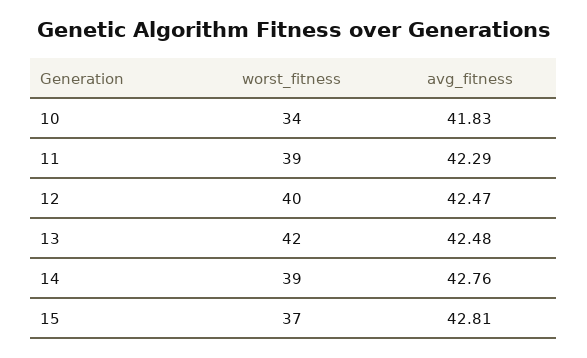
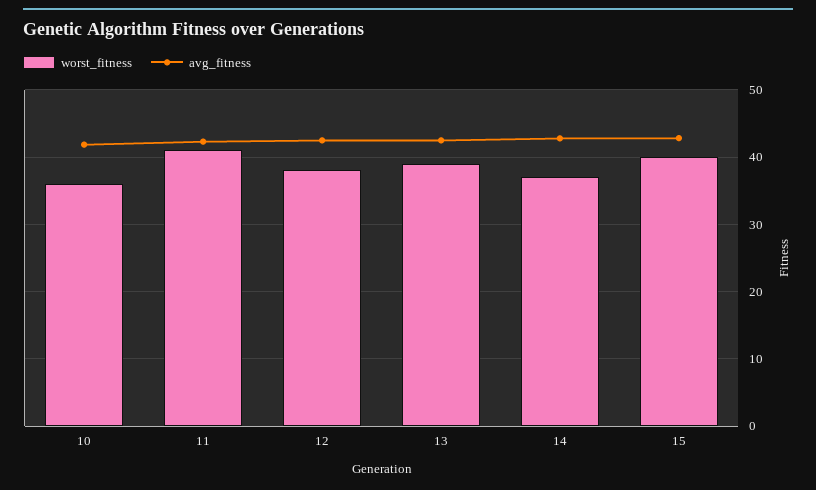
  {
    "worst_fitness": {
-     "10": 34,
+     "10": 36,
-     "11": 39,
+     "11": 41,
-     "12": 40,
+     "12": 38,
-     "13": 42,
+     "13": 39,
-     "14": 39,
+     "14": 37,
-     "15": 37
+     "15": 40
    },
    "avg_fitness": {
      "10": 41.83,
      "11": 42.29,
      "12": 42.47,
      "13": 42.48,
      "14": 42.76,
      "15": 42.81
    }
  }

